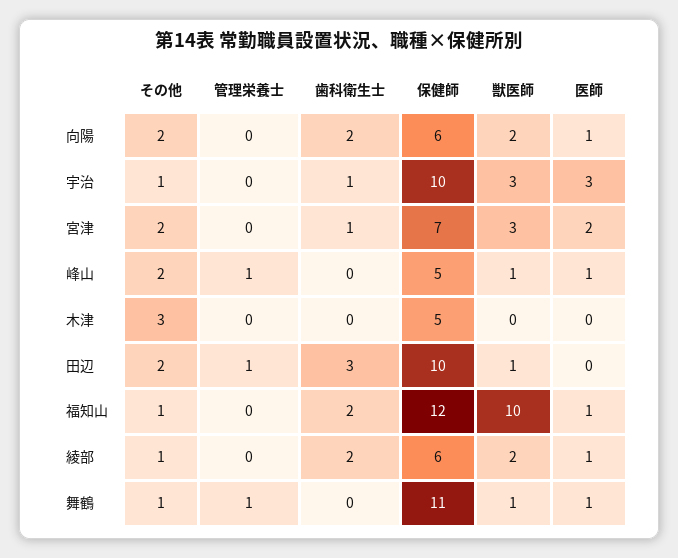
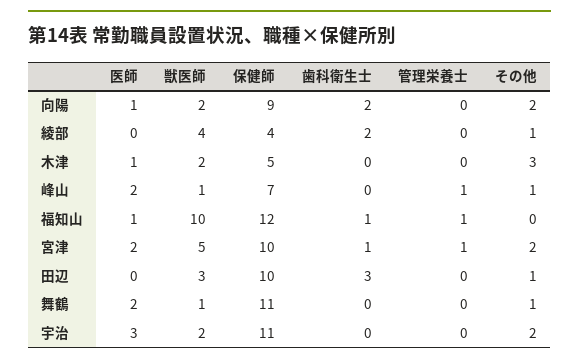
  {
    "その他": {
      "向陽": 2,
-     "宇治": 1,
+     "宇治": 2,
      "宮津": 2,
-     "峰山": 2,
+     "峰山": 1,
      "木津": 3,
-     "田辺": 2,
+     "田辺": 1,
-     "福知山": 1,
+     "福知山": 0,
      "綾部": 1,
      "舞鶴": 1
    },
    "管理栄養士": {
      "向陽": 0,
      "宇治": 0,
-     "宮津": 0,
+     "宮津": 1,
      "峰山": 1,
      "木津": 0,
-     "田辺": 1,
+     "田辺": 0,
-     "福知山": 0,
+     "福知山": 1,
      "綾部": 0,
-     "舞鶴": 1
+     "舞鶴": 0
    },
    "歯科衛生士": {
      "向陽": 2,
-     "宇治": 1,
+     "宇治": 0,
      "宮津": 1,
      "峰山": 0,
      "木津": 0,
      "田辺": 3,
-     "福知山": 2,
+     "福知山": 1,
      "綾部": 2,
      "舞鶴": 0
    },
    "保健師": {
-     "向陽": 6,
+     "向陽": 9,
-     "宇治": 10,
+     "宇治": 11,
-     "宮津": 7,
+     "宮津": 10,
-     "峰山": 5,
+     "峰山": 7,
      "木津": 5,
      "田辺": 10,
      "福知山": 12,
-     "綾部": 6,
+     "綾部": 4,
      "舞鶴": 11
    },
    "獣医師": {
      "向陽": 2,
-     "宇治": 3,
+     "宇治": 2,
-     "宮津": 3,
+     "宮津": 5,
      "峰山": 1,
-     "木津": 0,
+     "木津": 2,
-     "田辺": 1,
+     "田辺": 3,
      "福知山": 10,
-     "綾部": 2,
+     "綾部": 4,
      "舞鶴": 1
    },
    "医師": {
      "向陽": 1,
      "宇治": 3,
      "宮津": 2,
-     "峰山": 1,
+     "峰山": 2,
-     "木津": 0,
+     "木津": 1,
      "田辺": 0,
      "福知山": 1,
-     "綾部": 1,
+     "綾部": 0,
-     "舞鶴": 1
+     "舞鶴": 2
    }
  }

